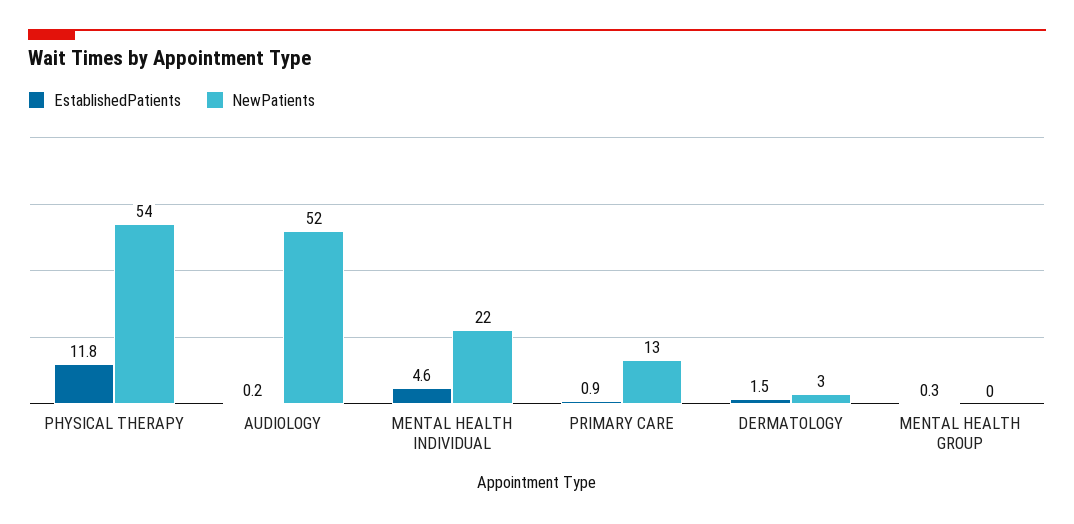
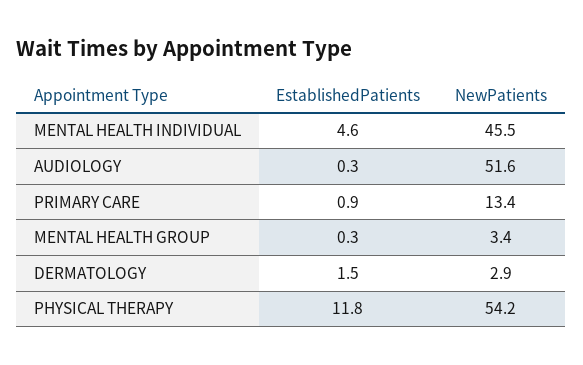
  {
    "EstablishedPatients": {
      "PHYSICAL THERAPY": 11.8,
-     "AUDIOLOGY": 0.2,
+     "AUDIOLOGY": 0.3,
      "MENTAL HEALTH INDIVIDUAL": 4.6,
      "PRIMARY CARE": 0.9,
      "DERMATOLOGY": 1.5,
      "MENTAL HEALTH GROUP": 0.3
    },
    "NewPatients": {
      "PHYSICAL THERAPY": 54.2,
      "AUDIOLOGY": 51.6,
-     "MENTAL HEALTH INDIVIDUAL": 22,
+     "MENTAL HEALTH INDIVIDUAL": 45.5,
      "PRIMARY CARE": 13.4,
      "DERMATOLOGY": 2.9,
-     "MENTAL HEALTH GROUP": 0
+     "MENTAL HEALTH GROUP": 3.4
    }
  }

